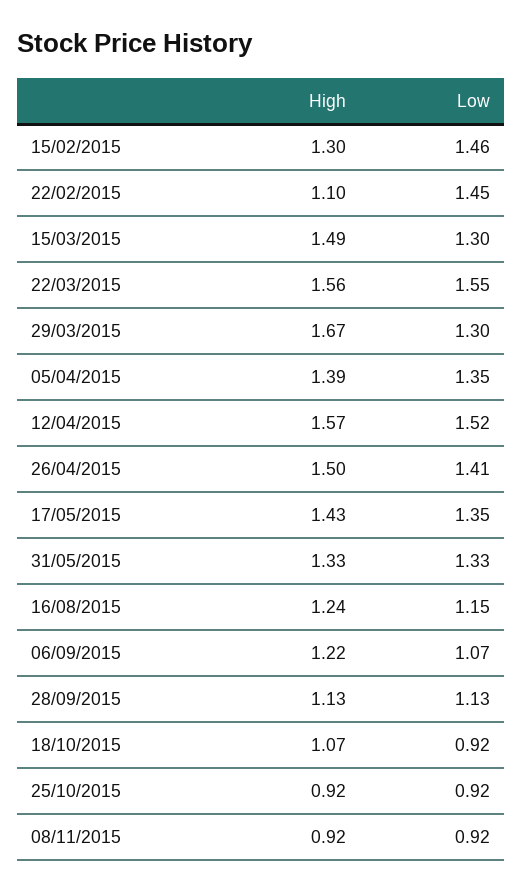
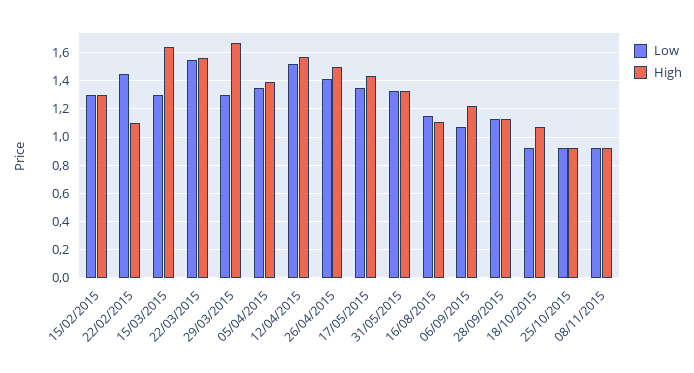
  {
    "High": {
      "15/02/2015": 1.3,
      "22/02/2015": 1.1,
-     "15/03/2015": 1.49,
+     "15/03/2015": 1.65,
      "22/03/2015": 1.56,
      "29/03/2015": 1.67,
      "05/04/2015": 1.39,
      "12/04/2015": 1.57,
      "26/04/2015": 1.5,
      "17/05/2015": 1.43,
      "31/05/2015": 1.33,
-     "16/08/2015": 1.24,
+     "16/08/2015": 1.1,
      "06/09/2015": 1.22,
      "28/09/2015": 1.13,
      "18/10/2015": 1.07,
      "25/10/2015": 0.92,
      "08/11/2015": 0.92
    },
    "Low": {
-     "15/02/2015": 1.46,
+     "15/02/2015": 1.3,
      "22/02/2015": 1.45,
      "15/03/2015": 1.3,
      "22/03/2015": 1.55,
      "29/03/2015": 1.3,
      "05/04/2015": 1.35,
      "12/04/2015": 1.52,
      "26/04/2015": 1.41,
      "17/05/2015": 1.35,
      "31/05/2015": 1.33,
      "16/08/2015": 1.15,
      "06/09/2015": 1.07,
      "28/09/2015": 1.13,
      "18/10/2015": 0.92,
      "25/10/2015": 0.92,
      "08/11/2015": 0.92
    }
  }

